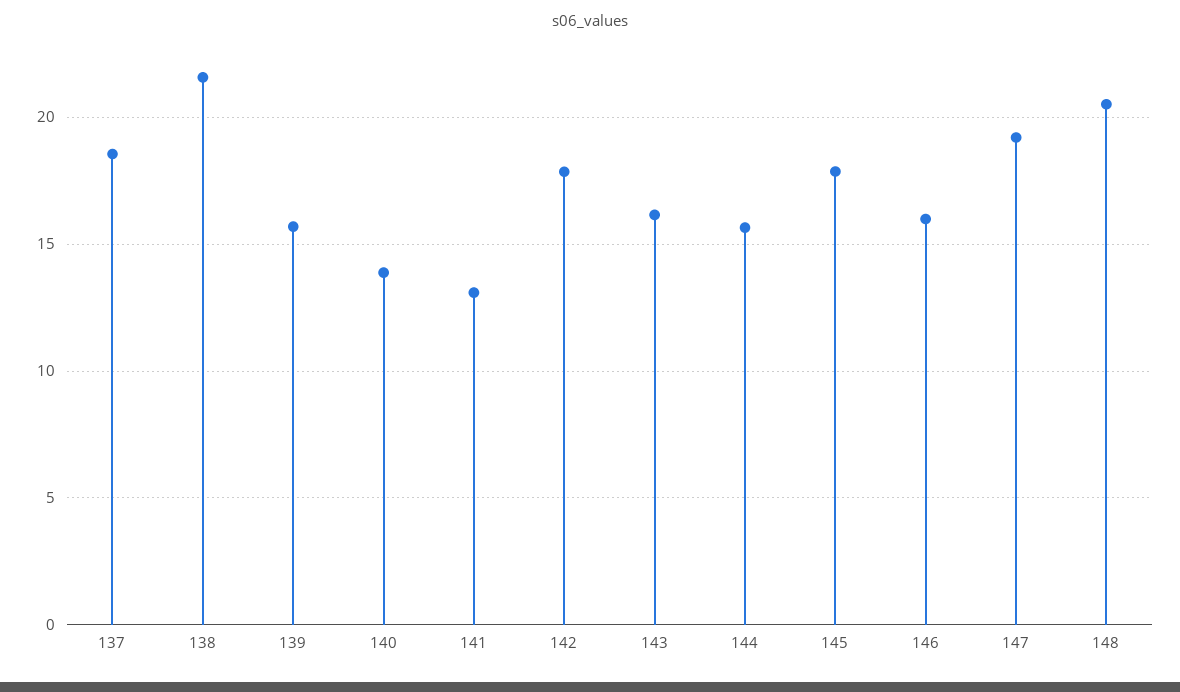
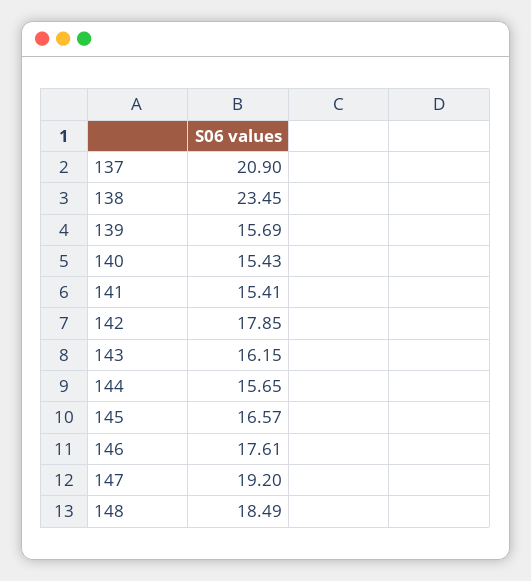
  {
-   "137": 18.5,
+   "137": 20.9,
-   "138": 21.5,
+   "138": 23.45,
    "139": 15.69,
-   "140": 14,
+   "140": 15.43,
-   "141": 13,
+   "141": 15.41,
    "142": 17.85,
    "143": 16.15,
    "144": 15.65,
-   "145": 18,
+   "145": 16.57,
-   "146": 16,
+   "146": 17.61,
    "147": 19.2,
-   "148": 20.5
+   "148": 18.49
  }

